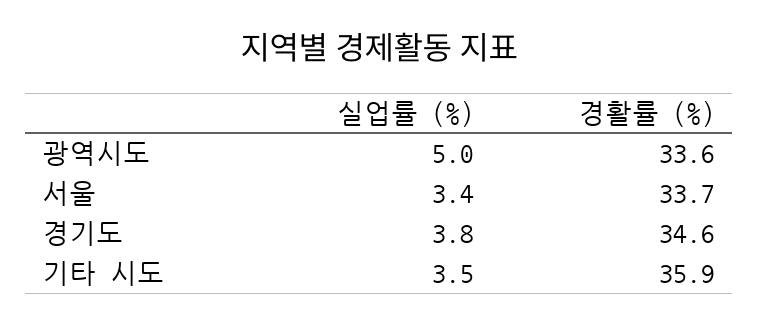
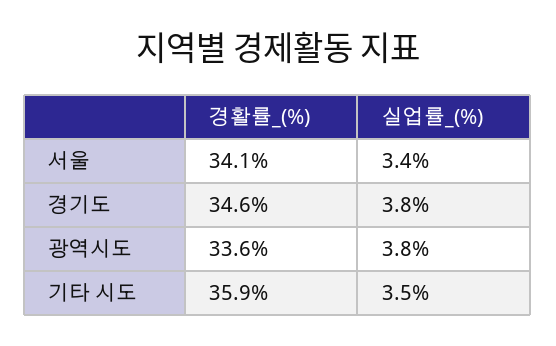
  {
    "실업률 (%)": {
-     "광역시도": 5,
+     "광역시도": 3.8,
      "서울": 3.4,
      "경기도": 3.8,
      "기타 시도": 3.5
    },
    "경활률 (%)": {
      "광역시도": 33.6,
-     "서울": 33.7,
+     "서울": 34.1,
      "경기도": 34.6,
      "기타 시도": 35.9
    }
  }

